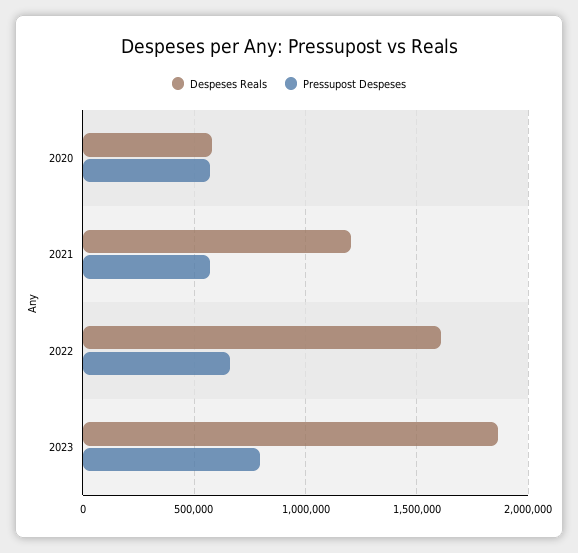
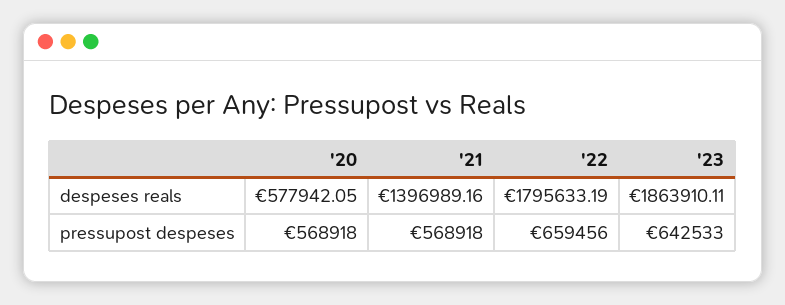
  {
    "Despeses Reals": {
      "2020": 577942.05,
-     "2021": 1200000,
+     "2021": 1396989.16,
-     "2022": 1600000,
+     "2022": 1795633.19,
      "2023": 1863910.11
    },
    "Pressupost Despeses": {
      "2020": 568918,
      "2021": 568918,
      "2022": 659456,
-     "2023": 800000
+     "2023": 642533
    }
  }

